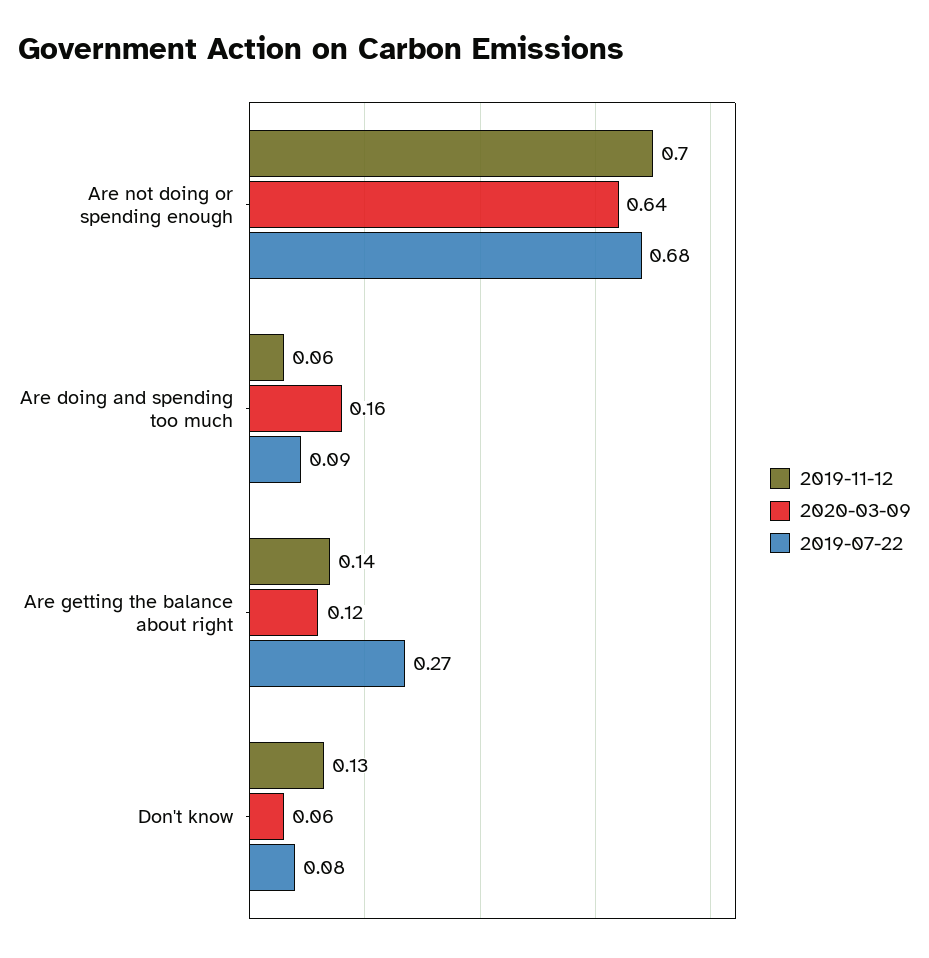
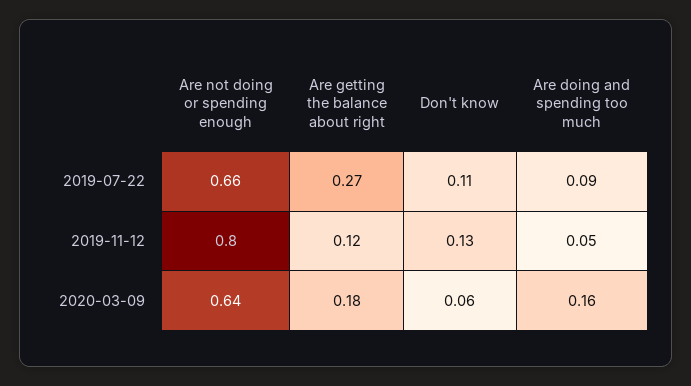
  {
    "2019-11-12": {
-     "Are not doing or spending enough": 0.7,
+     "Are not doing or spending enough": 0.8,
-     "Are doing and spending too much": 0.06,
+     "Are doing and spending too much": 0.05,
-     "Are getting the balance about right": 0.14,
+     "Are getting the balance about right": 0.12,
      "Don't know": 0.13
    },
    "2020-03-09": {
      "Are not doing or spending enough": 0.64,
      "Are doing and spending too much": 0.16,
-     "Are getting the balance about right": 0.12,
+     "Are getting the balance about right": 0.18,
      "Don't know": 0.06
    },
    "2019-07-22": {
-     "Are not doing or spending enough": 0.68,
+     "Are not doing or spending enough": 0.66,
      "Are doing and spending too much": 0.09,
      "Are getting the balance about right": 0.27,
-     "Don't know": 0.08
+     "Don't know": 0.11
    }
  }

